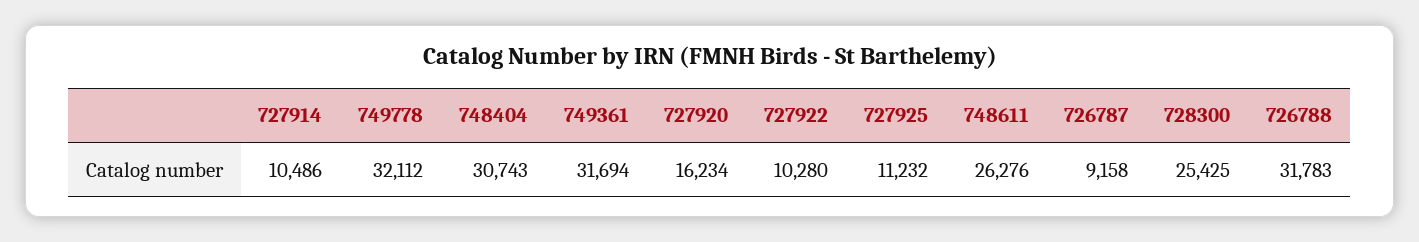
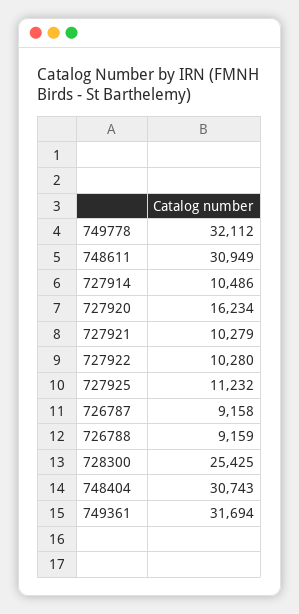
  {
    "727914": 10486,
    "749778": 32112,
    "748404": 30743,
    "749361": 31694,
    "727920": 16234,
    "727922": 10280,
    "727925": 11232,
-   "748611": 26276,
+   "748611": 30949,
    "726787": 9158,
    "728300": 25425,
-   "726788": 31783
+   "726788": 9159,
+   "727921": 10279
  }

